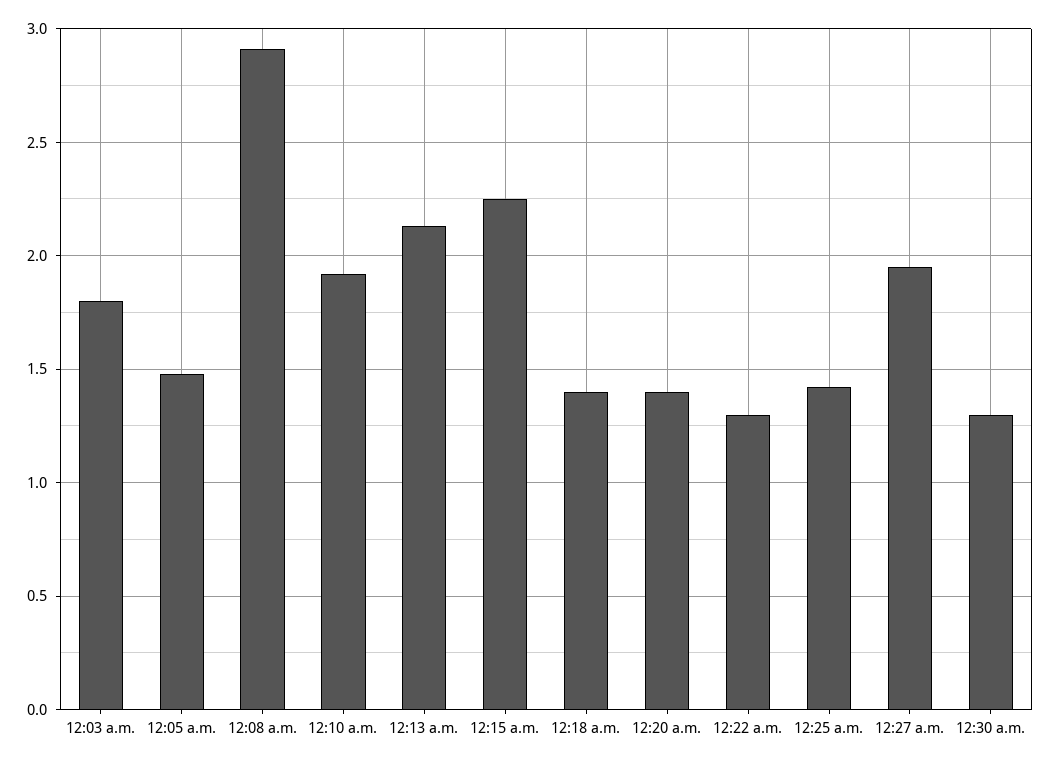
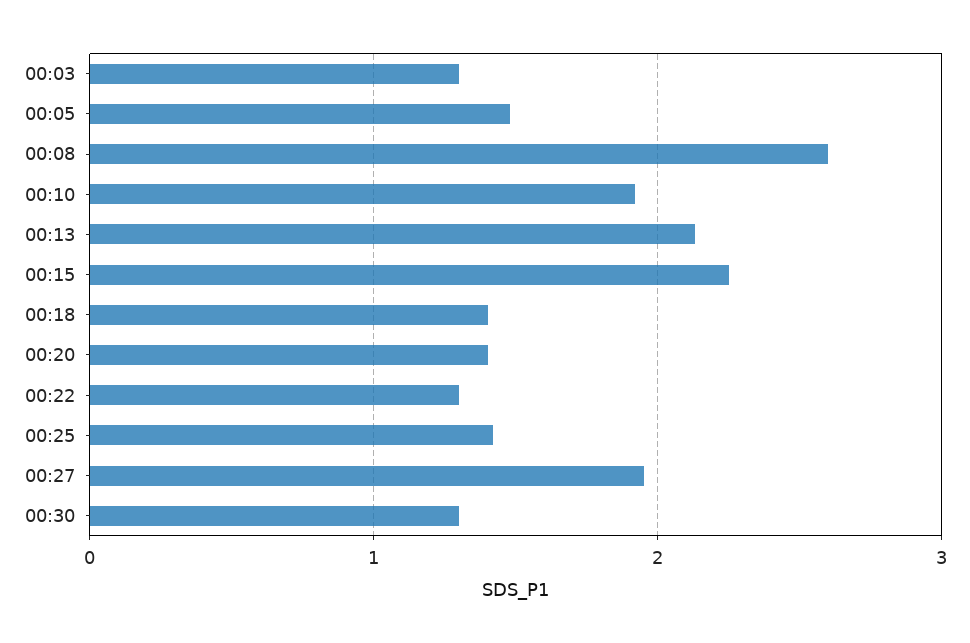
  {
-   "12:03 a.m.": 1.8,
+   "12:03 a.m.": 1.3,
    "12:05 a.m.": 1.5,
-   "12:08 a.m.": 2.9,
+   "12:08 a.m.": 2.6,
    "12:10 a.m.": 1.9,
    "12:13 a.m.": 2.15,
    "12:15 a.m.": 2.25,
    "12:18 a.m.": 1.4,
    "12:20 a.m.": 1.4,
    "12:22 a.m.": 1.3,
    "12:25 a.m.": 1.4,
    "12:27 a.m.": 1.95,
    "12:30 a.m.": 1.3
  }

